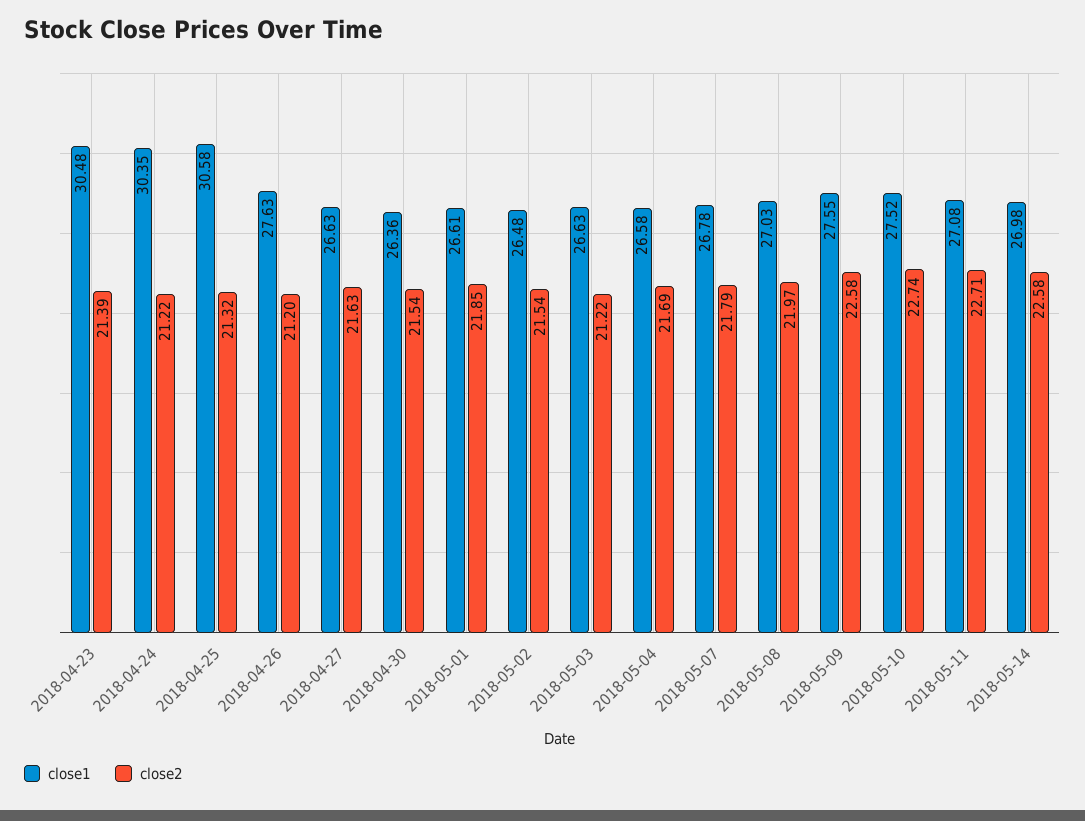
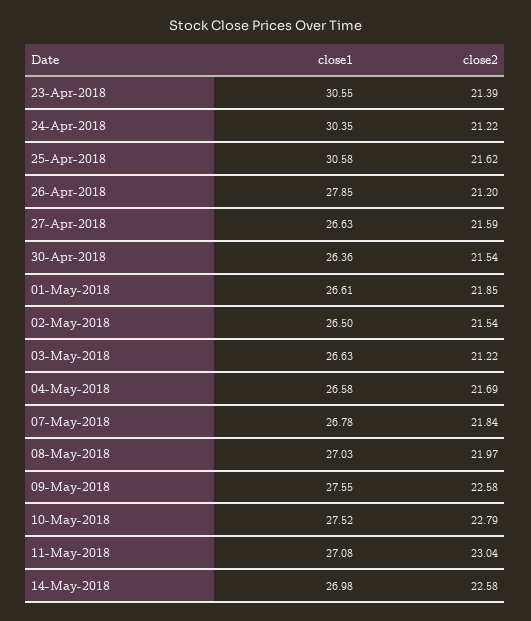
  {
    "close1": {
-     "2018-04-23": 30.48,
+     "2018-04-23": 30.55,
      "2018-04-24": 30.35,
      "2018-04-25": 30.58,
-     "2018-04-26": 27.63,
+     "2018-04-26": 27.85,
      "2018-04-27": 26.63,
      "2018-04-30": 26.36,
      "2018-05-01": 26.61,
-     "2018-05-02": 26.48,
+     "2018-05-02": 26.5,
      "2018-05-03": 26.63,
      "2018-05-04": 26.58,
      "2018-05-07": 26.78,
      "2018-05-08": 27.03,
      "2018-05-09": 27.55,
      "2018-05-10": 27.52,
      "2018-05-11": 27.08,
      "2018-05-14": 26.98
    },
    "close2": {
      "2018-04-23": 21.39,
      "2018-04-24": 21.22,
-     "2018-04-25": 21.32,
+     "2018-04-25": 21.62,
      "2018-04-26": 21.2,
-     "2018-04-27": 21.63,
+     "2018-04-27": 21.59,
      "2018-04-30": 21.54,
      "2018-05-01": 21.85,
      "2018-05-02": 21.54,
      "2018-05-03": 21.22,
      "2018-05-04": 21.69,
-     "2018-05-07": 21.79,
+     "2018-05-07": 21.84,
      "2018-05-08": 21.97,
      "2018-05-09": 22.58,
-     "2018-05-10": 22.74,
+     "2018-05-10": 22.79,
-     "2018-05-11": 22.71,
+     "2018-05-11": 23.04,
      "2018-05-14": 22.58
    }
  }

